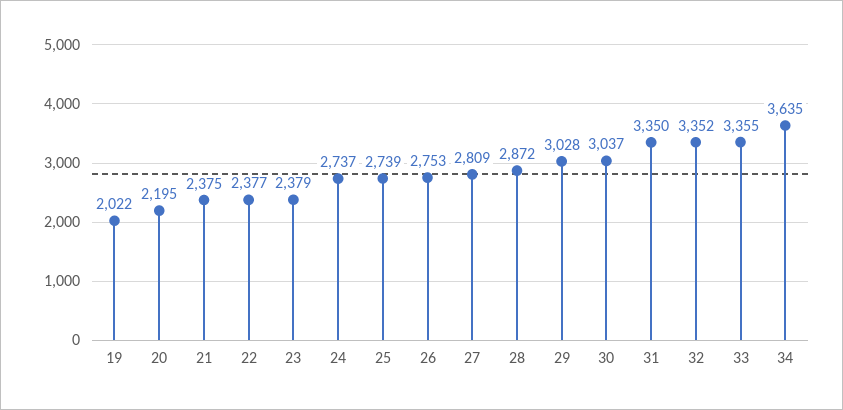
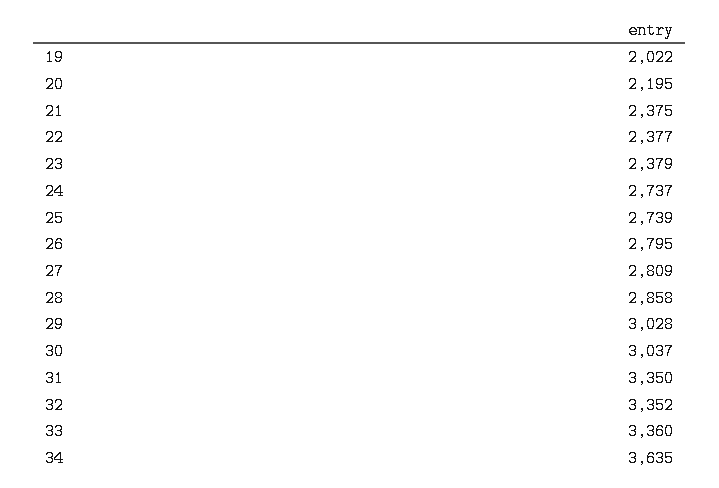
  {
    "19": 2022,
    "20": 2195,
    "21": 2375,
    "22": 2377,
    "23": 2379,
    "24": 2737,
    "25": 2739,
-   "26": 2753,
+   "26": 2795,
    "27": 2809,
-   "28": 2872,
+   "28": 2858,
    "29": 3028,
    "30": 3037,
    "31": 3350,
    "32": 3352,
-   "33": 3355,
+   "33": 3360,
    "34": 3635
  }

